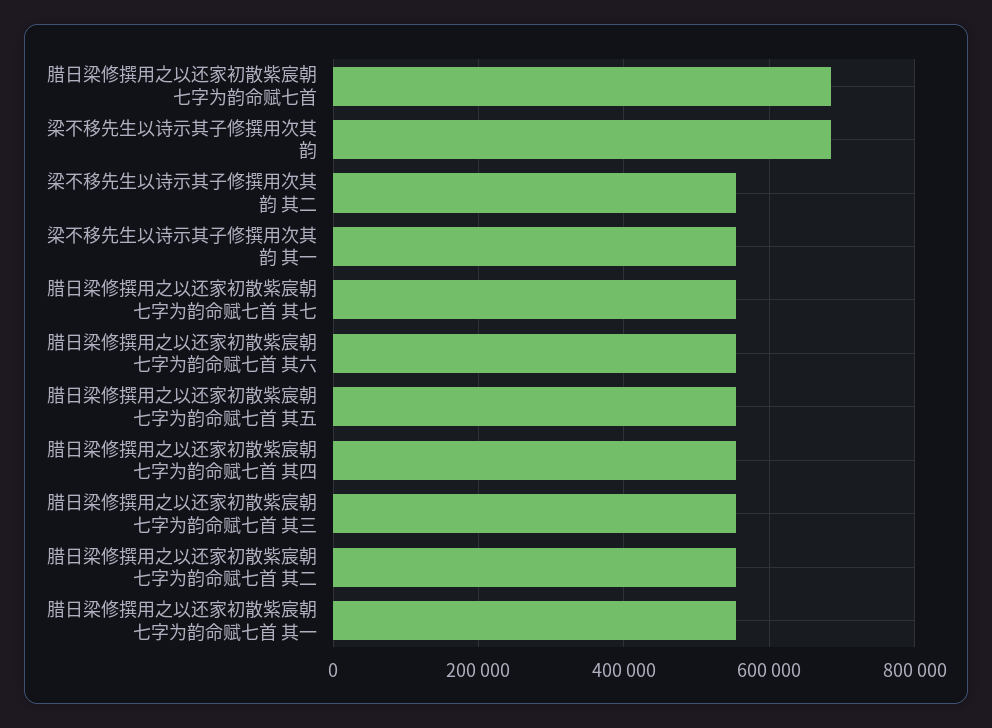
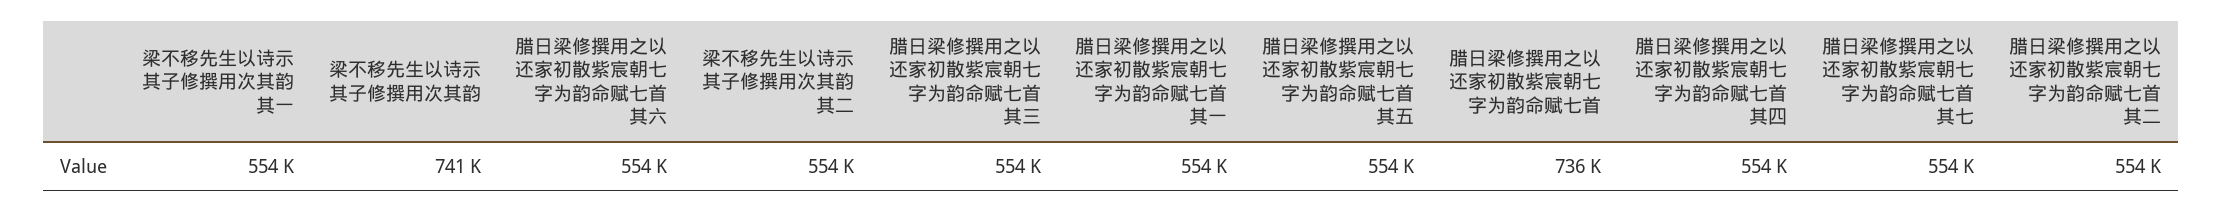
  {
-   "腊日梁修撰用之以还家初散紫宸朝七字为韵命赋七首": 680000,
+   "腊日梁修撰用之以还家初散紫宸朝七字为韵命赋七首": 736000,
-   "梁不移先生以诗示其子修撰用次其韵": 680000,
+   "梁不移先生以诗示其子修撰用次其韵": 741000,
    "梁不移先生以诗示其子修撰用次其韵 其二": 554000,
    "梁不移先生以诗示其子修撰用次其韵 其一": 554000,
    "腊日梁修撰用之以还家初散紫宸朝七字为韵命赋七首 其七": 554000,
    "腊日梁修撰用之以还家初散紫宸朝七字为韵命赋七首 其六": 554000,
    "腊日梁修撰用之以还家初散紫宸朝七字为韵命赋七首 其五": 554000,
    "腊日梁修撰用之以还家初散紫宸朝七字为韵命赋七首 其四": 554000,
    "腊日梁修撰用之以还家初散紫宸朝七字为韵命赋七首 其三": 554000,
    "腊日梁修撰用之以还家初散紫宸朝七字为韵命赋七首 其二": 554000,
    "腊日梁修撰用之以还家初散紫宸朝七字为韵命赋七首 其一": 554000
  }

